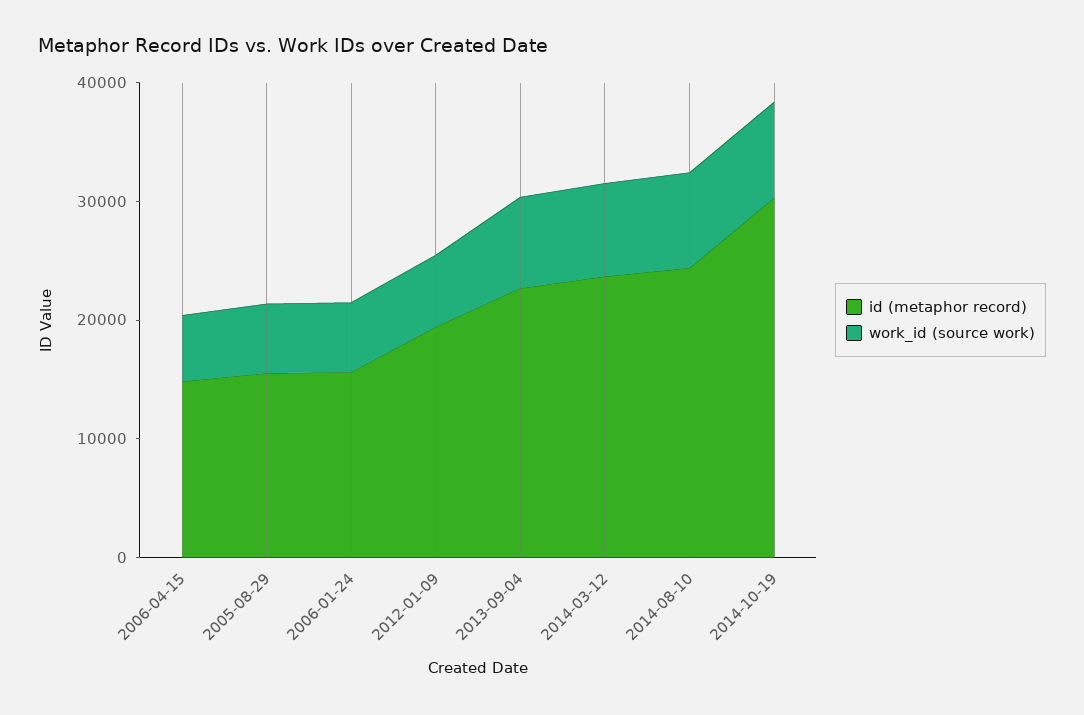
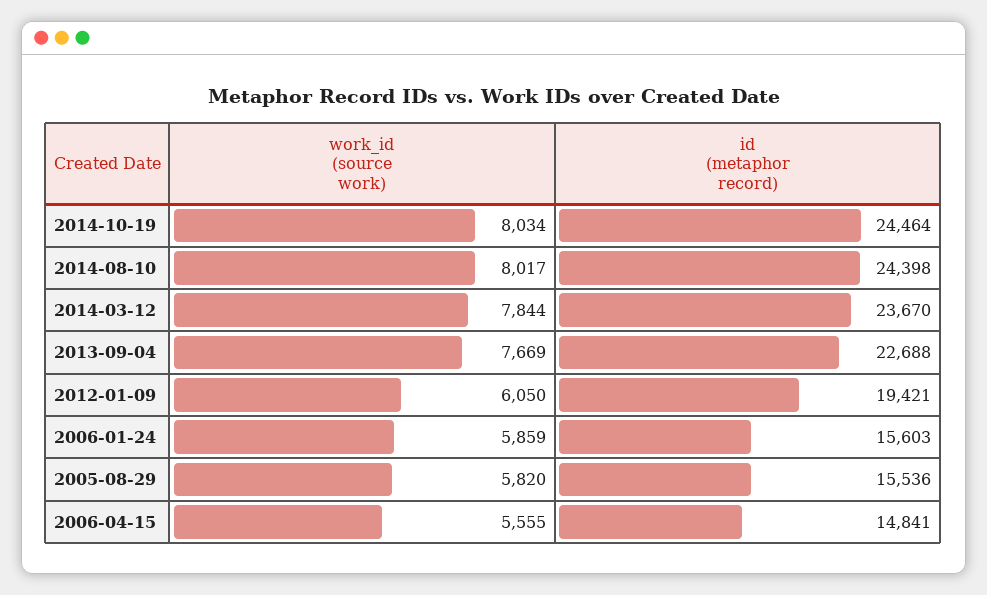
  {
    "id (metaphor record)": {
      "2006-04-15": 14841,
      "2005-08-29": 15536,
      "2006-01-24": 15603,
      "2012-01-09": 19421,
      "2013-09-04": 22688,
      "2014-03-12": 23670,
      "2014-08-10": 24398,
-     "2014-10-19": 30000
+     "2014-10-19": 24464
    },
    "work_id (source work)": {
      "2006-04-15": 5555,
      "2005-08-29": 5820,
      "2006-01-24": 5859,
      "2012-01-09": 6050,
      "2013-09-04": 7669,
      "2014-03-12": 7844,
      "2014-08-10": 8017,
      "2014-10-19": 8034
    }
  }

